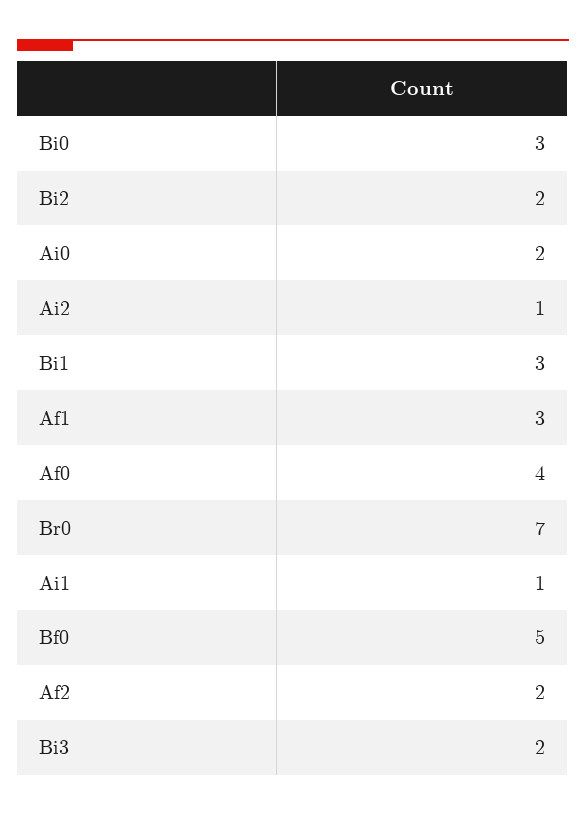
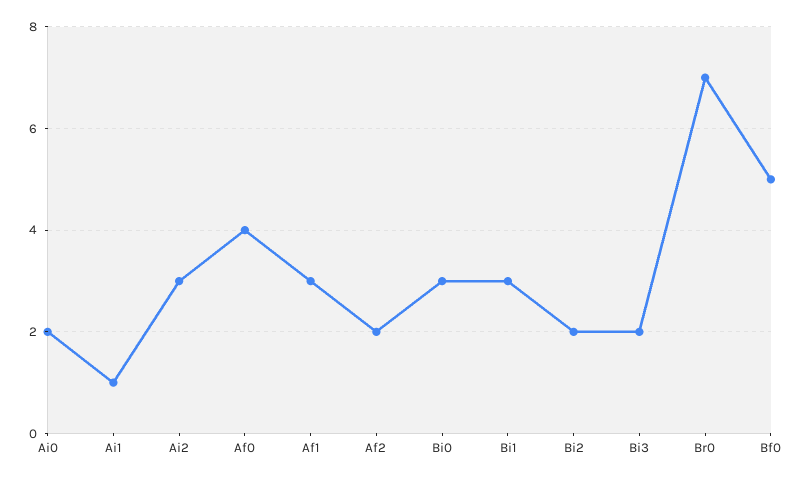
  {
    "Bi0": 3,
    "Bi2": 2,
    "Ai0": 2,
-   "Ai2": 1,
+   "Ai2": 3,
    "Bi1": 3,
    "Af1": 3,
    "Af0": 4,
    "Br0": 7,
    "Ai1": 1,
    "Bf0": 5,
    "Af2": 2,
    "Bi3": 2
  }

